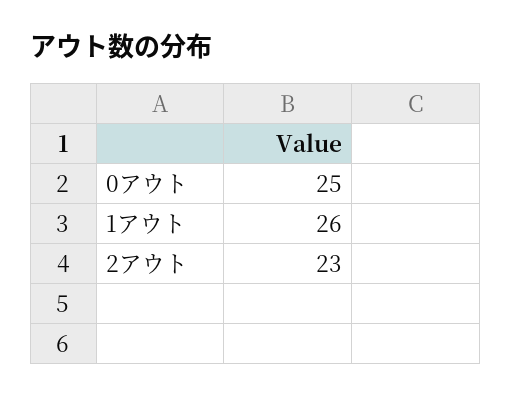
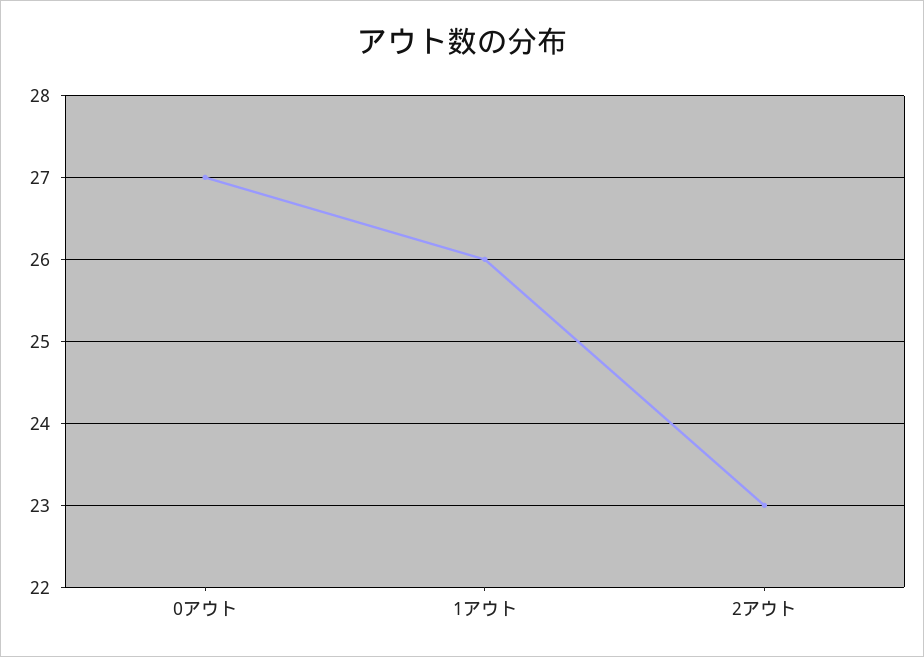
  {
-   "0アウト": 25,
+   "0アウト": 27,
    "1アウト": 26,
    "2アウト": 23
  }

